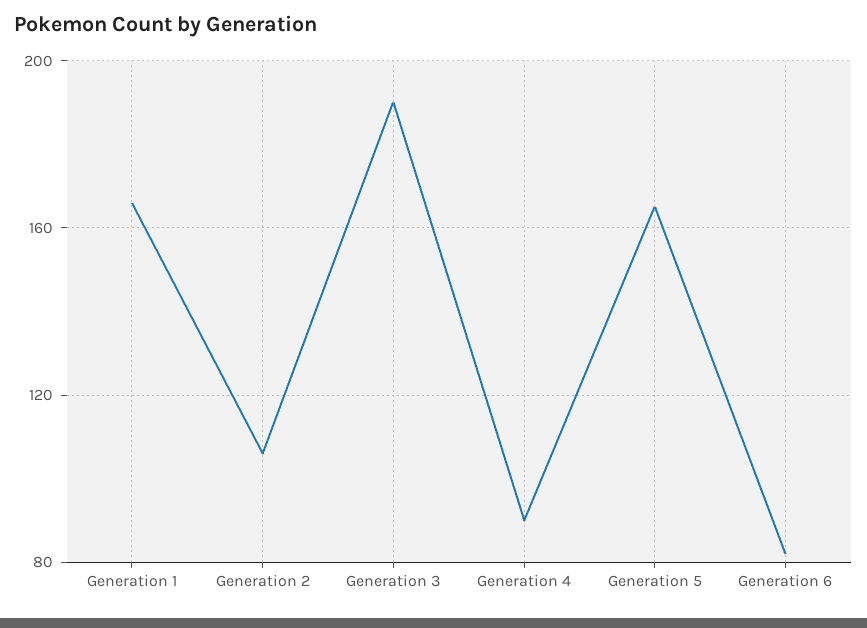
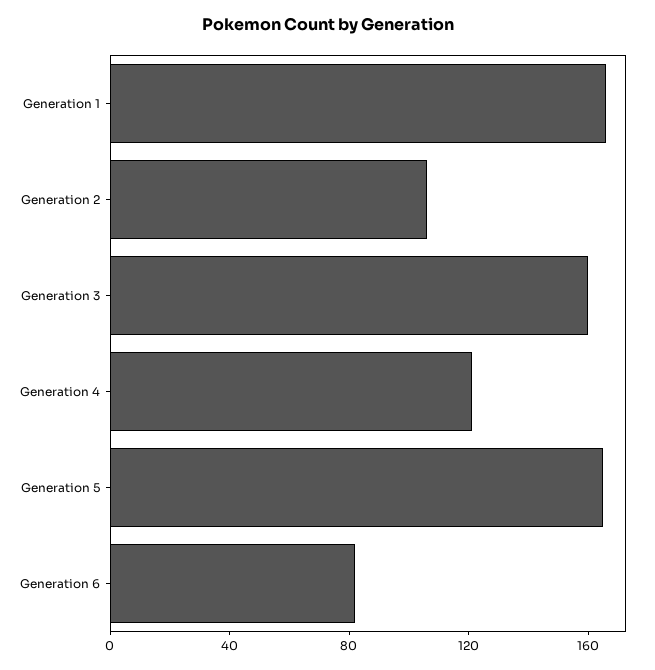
  {
    "Generation 1": 165,
    "Generation 2": 105,
-   "Generation 3": 190,
+   "Generation 3": 160,
-   "Generation 4": 90,
+   "Generation 4": 120,
    "Generation 5": 165,
    "Generation 6": 80
  }

